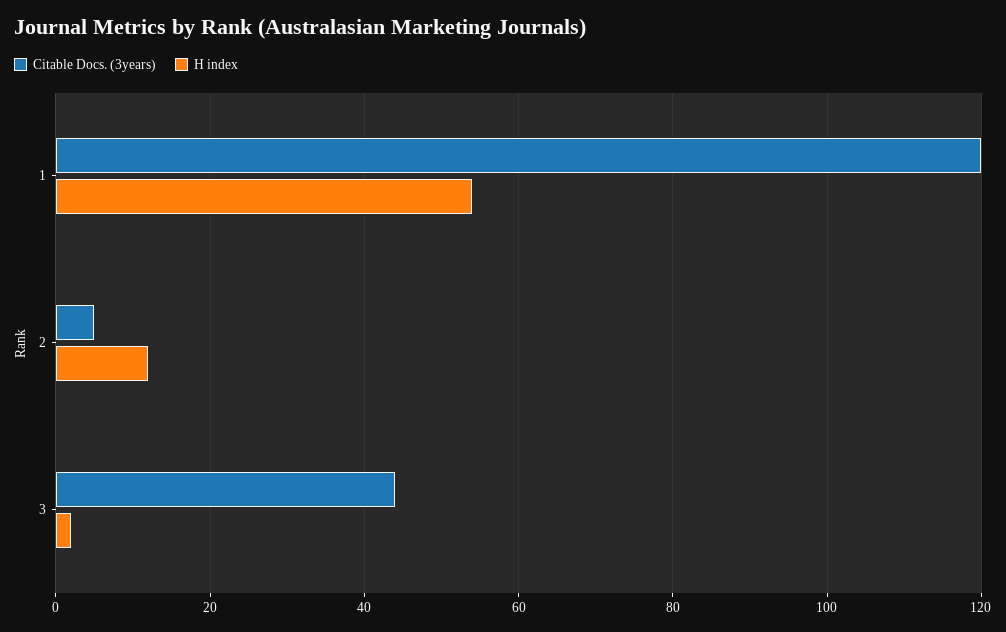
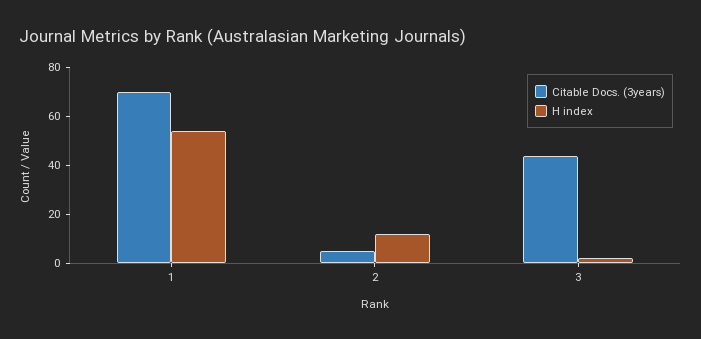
  {
    "Citable Docs. (3years)": {
-     "1": 120,
+     "1": 70,
      "2": 5,
      "3": 45
    },
    "H index": {
      "1": 55,
      "2": 10,
      "3": 0
    }
  }

